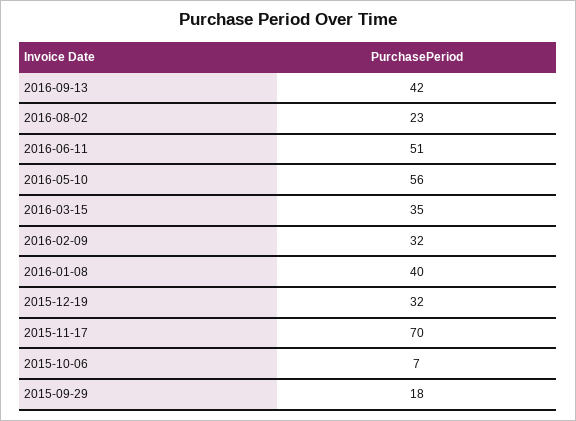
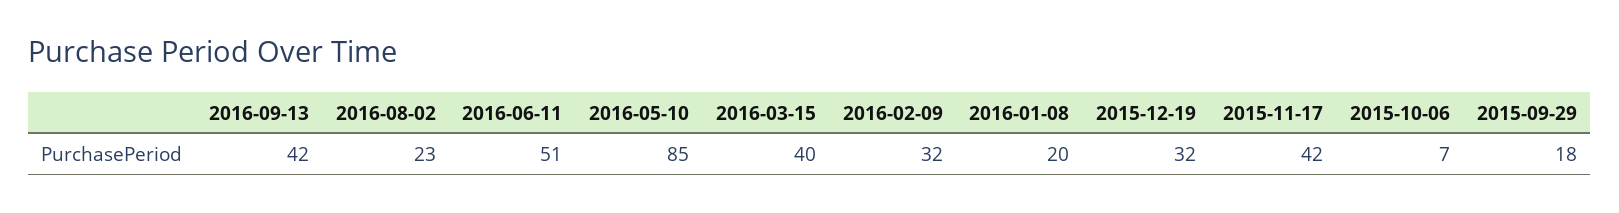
  {
    "2016-09-13": 42,
    "2016-08-02": 23,
    "2016-06-11": 51,
-   "2016-05-10": 56,
+   "2016-05-10": 85,
-   "2016-03-15": 35,
+   "2016-03-15": 40,
    "2016-02-09": 32,
-   "2016-01-08": 40,
+   "2016-01-08": 20,
    "2015-12-19": 32,
-   "2015-11-17": 70,
+   "2015-11-17": 42,
    "2015-10-06": 7,
    "2015-09-29": 18
  }

